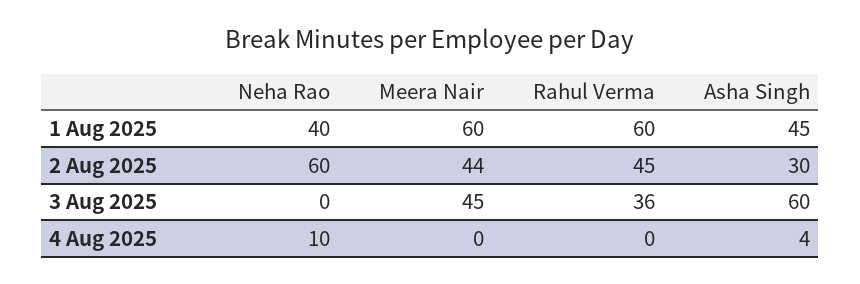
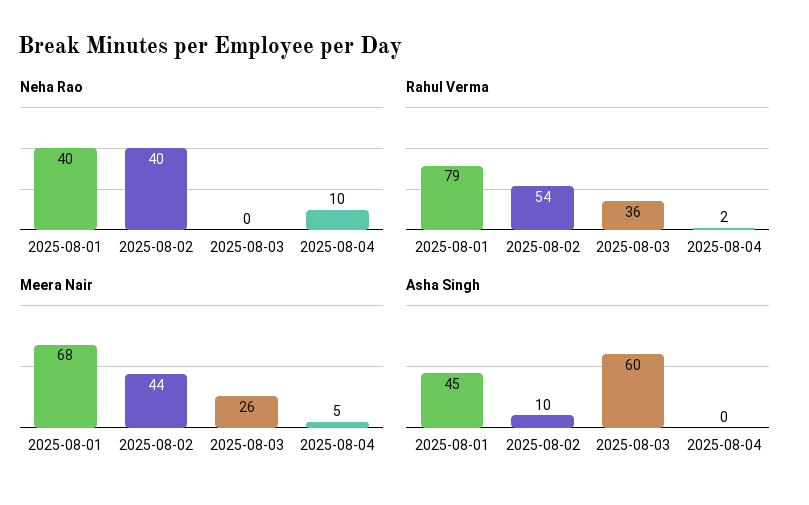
  {
    "Neha Rao": {
      "1 Aug 2025": 40,
-     "2 Aug 2025": 60,
+     "2 Aug 2025": 40,
      "3 Aug 2025": 0,
      "4 Aug 2025": 10
    },
    "Meera Nair": {
-     "1 Aug 2025": 60,
+     "1 Aug 2025": 68,
      "2 Aug 2025": 44,
-     "3 Aug 2025": 45,
+     "3 Aug 2025": 26,
-     "4 Aug 2025": 0
+     "4 Aug 2025": 5
    },
    "Rahul Verma": {
-     "1 Aug 2025": 60,
+     "1 Aug 2025": 79,
-     "2 Aug 2025": 45,
+     "2 Aug 2025": 54,
      "3 Aug 2025": 36,
-     "4 Aug 2025": 0
+     "4 Aug 2025": 2
    },
    "Asha Singh": {
      "1 Aug 2025": 45,
-     "2 Aug 2025": 30,
+     "2 Aug 2025": 10,
      "3 Aug 2025": 60,
-     "4 Aug 2025": 4
+     "4 Aug 2025": 0
    }
  }

